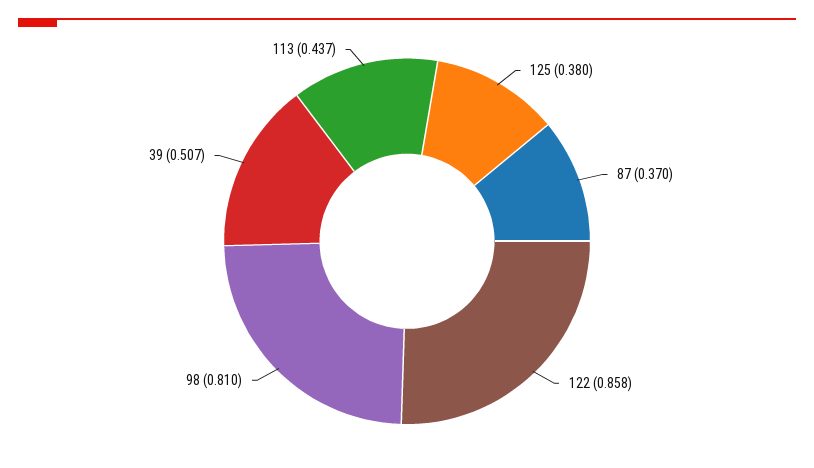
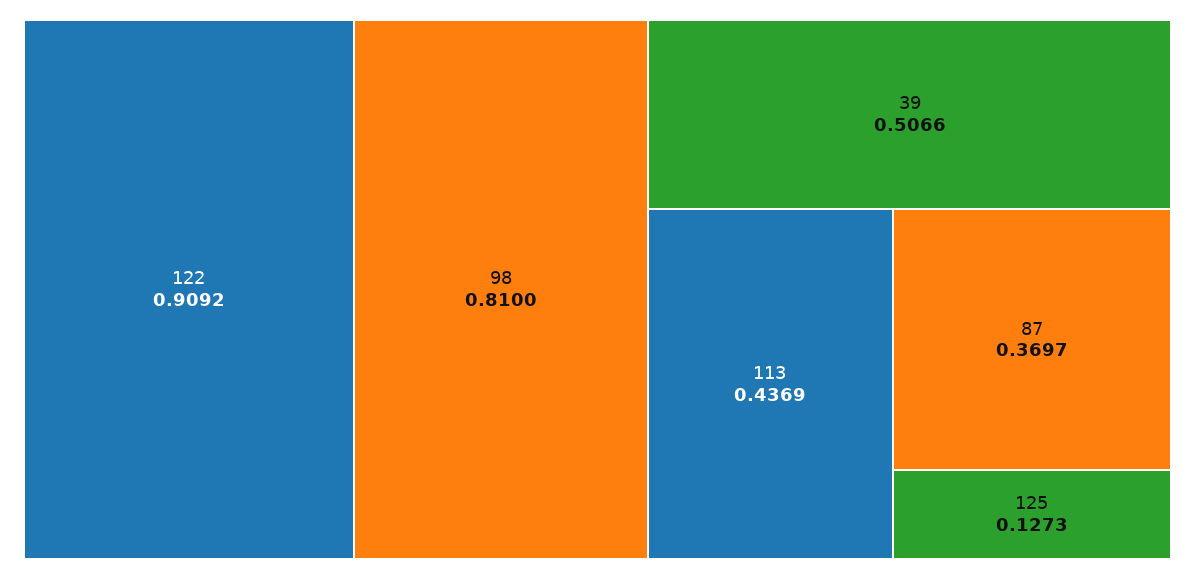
  {
-   "125": 0.38,
+   "125": 0.1273,
    "87": 0.3697,
-   "122": 0.858,
+   "122": 0.9092,
    "98": 0.81,
    "39": 0.5066,
    "113": 0.4369
  }

